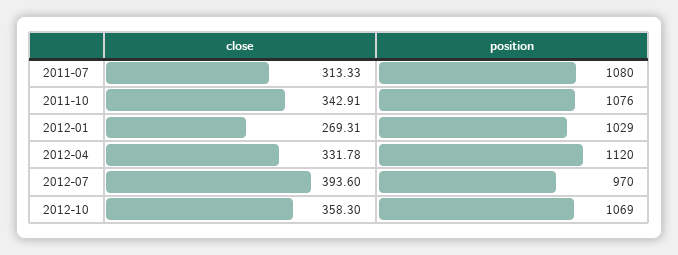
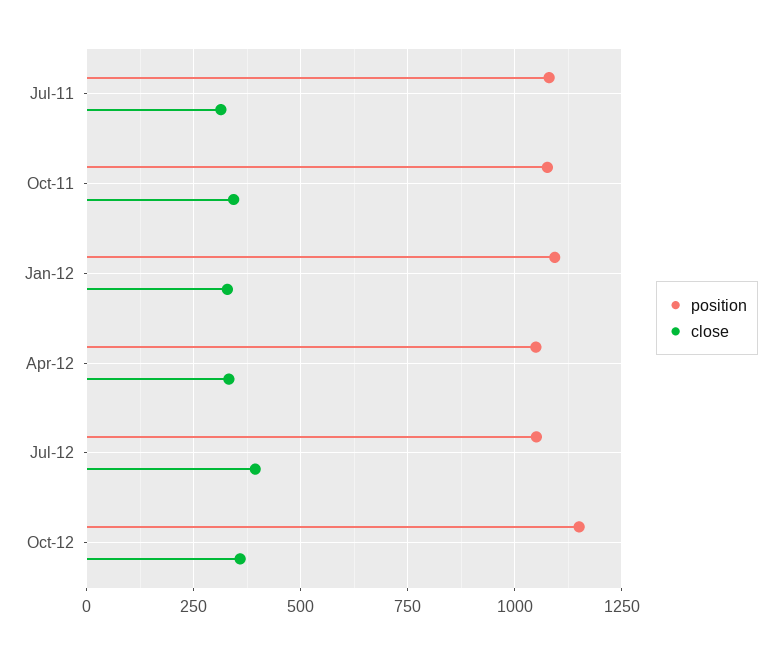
  {
    "close": {
      "2011-07": 313.33,
      "2011-10": 342.91,
-     "2012-01": 269.31,
+     "2012-01": 325,
      "2012-04": 331.78,
      "2012-07": 393.6,
      "2012-10": 358.3
    },
    "position": {
      "2011-07": 1080,
      "2011-10": 1076,
-     "2012-01": 1029,
+     "2012-01": 1100,
-     "2012-04": 1120,
+     "2012-04": 1050,
-     "2012-07": 970,
+     "2012-07": 1050,
-     "2012-10": 1069
+     "2012-10": 1150
    }
  }

